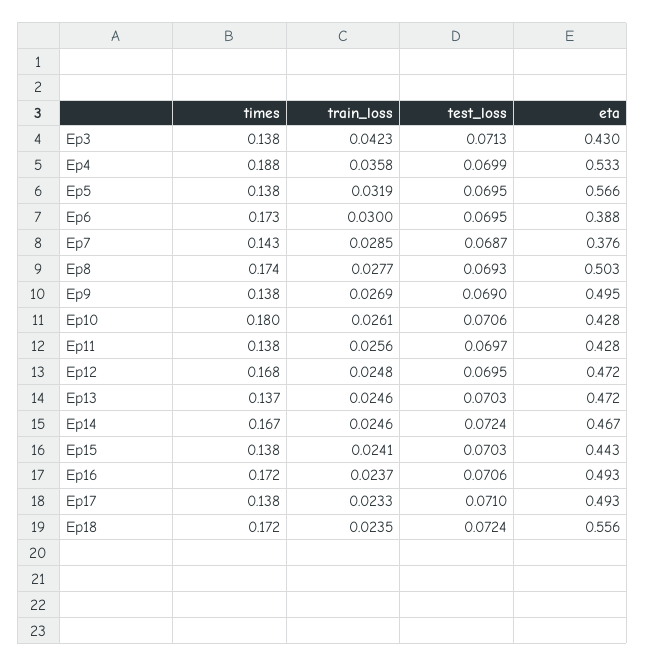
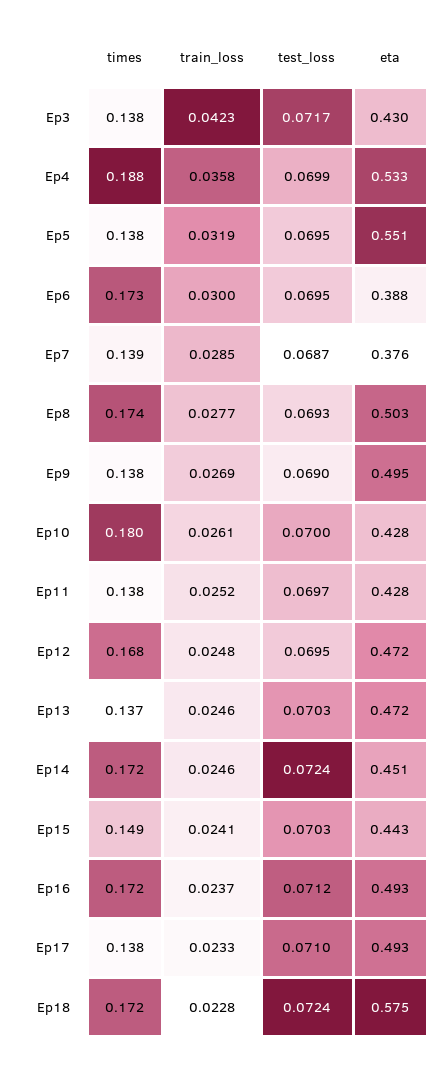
  {
    "times": {
      "Ep3": 0.138,
      "Ep4": 0.188,
      "Ep5": 0.138,
      "Ep6": 0.173,
-     "Ep7": 0.143,
+     "Ep7": 0.139,
      "Ep8": 0.174,
      "Ep9": 0.138,
      "Ep10": 0.18,
      "Ep11": 0.138,
      "Ep12": 0.168,
      "Ep13": 0.137,
-     "Ep14": 0.167,
+     "Ep14": 0.172,
-     "Ep15": 0.138,
+     "Ep15": 0.149,
      "Ep16": 0.172,
      "Ep17": 0.138,
      "Ep18": 0.172
    },
    "train_loss": {
      "Ep3": 0.0423,
      "Ep4": 0.0358,
      "Ep5": 0.0319,
      "Ep6": 0.03,
      "Ep7": 0.0285,
      "Ep8": 0.0277,
      "Ep9": 0.0269,
      "Ep10": 0.0261,
-     "Ep11": 0.0256,
+     "Ep11": 0.0252,
      "Ep12": 0.0248,
      "Ep13": 0.0246,
      "Ep14": 0.0246,
      "Ep15": 0.0241,
      "Ep16": 0.0237,
      "Ep17": 0.0233,
-     "Ep18": 0.0235
+     "Ep18": 0.0228
    },
    "test_loss": {
-     "Ep3": 0.0713,
+     "Ep3": 0.0717,
      "Ep4": 0.0699,
      "Ep5": 0.0695,
      "Ep6": 0.0695,
      "Ep7": 0.0687,
      "Ep8": 0.0693,
      "Ep9": 0.069,
-     "Ep10": 0.0706,
+     "Ep10": 0.07,
      "Ep11": 0.0697,
      "Ep12": 0.0695,
      "Ep13": 0.0703,
      "Ep14": 0.0724,
      "Ep15": 0.0703,
-     "Ep16": 0.0706,
+     "Ep16": 0.0712,
      "Ep17": 0.071,
      "Ep18": 0.0724
    },
    "eta": {
      "Ep3": 0.43,
      "Ep4": 0.533,
-     "Ep5": 0.566,
+     "Ep5": 0.551,
      "Ep6": 0.388,
      "Ep7": 0.376,
      "Ep8": 0.503,
      "Ep9": 0.495,
      "Ep10": 0.428,
      "Ep11": 0.428,
      "Ep12": 0.472,
      "Ep13": 0.472,
-     "Ep14": 0.467,
+     "Ep14": 0.451,
      "Ep15": 0.443,
      "Ep16": 0.493,
      "Ep17": 0.493,
-     "Ep18": 0.556
+     "Ep18": 0.575
    }
  }

